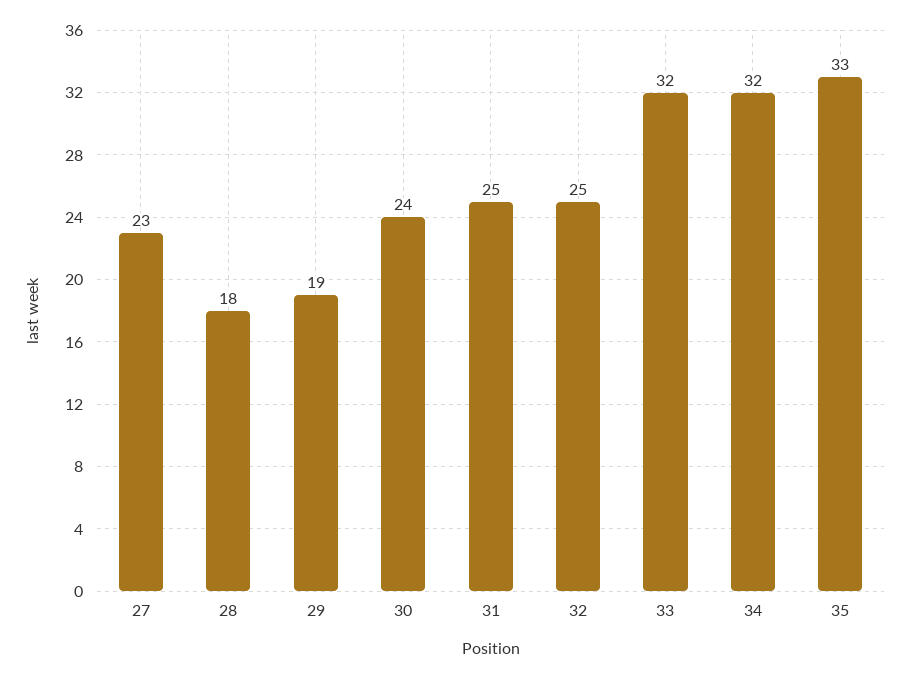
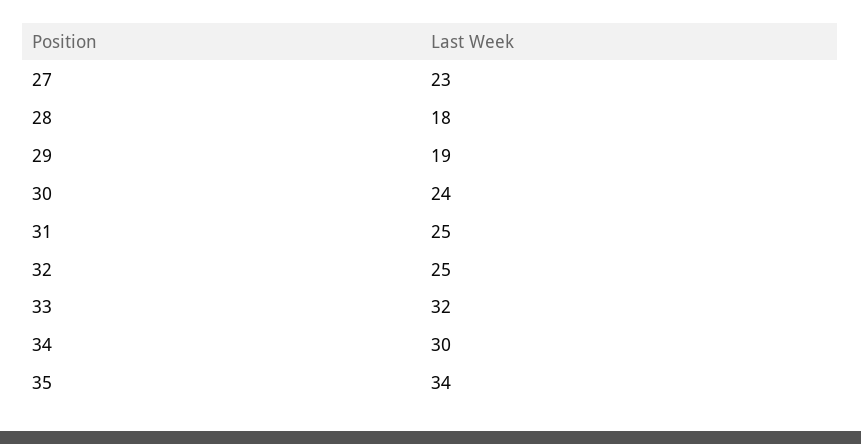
  {
    "27": 23,
    "28": 18,
    "29": 19,
    "30": 24,
    "31": 25,
    "32": 25,
    "33": 32,
-   "34": 32,
+   "34": 30,
-   "35": 33
+   "35": 34
  }

